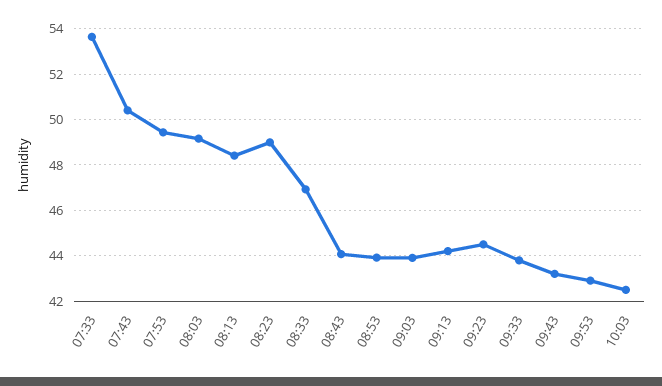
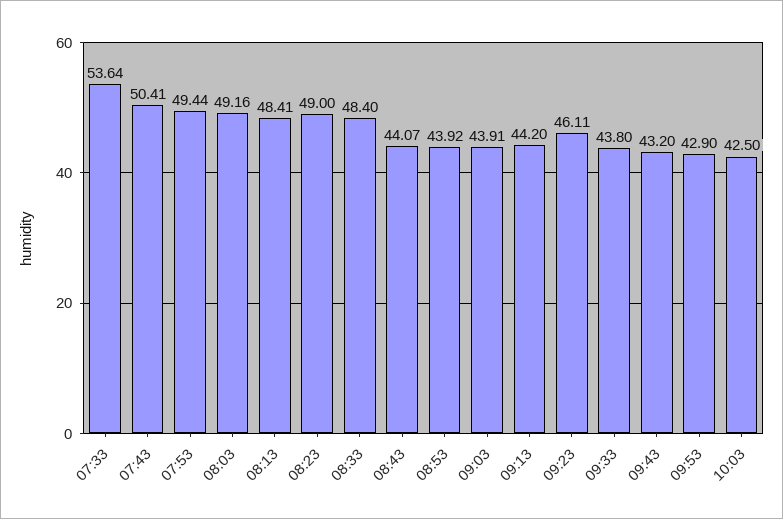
  {
    "07:33": 53.64,
    "07:43": 50.41,
    "07:53": 49.44,
    "08:03": 49.16,
    "08:13": 48.41,
    "08:23": 49,
-   "08:33": 47,
+   "08:33": 48.4,
    "08:43": 44.07,
    "08:53": 43.92,
    "09:03": 43.91,
    "09:13": 44.2,
-   "09:23": 44.5,
+   "09:23": 46.11,
    "09:33": 43.8,
    "09:43": 43.2,
    "09:53": 42.9,
    "10:03": 42.5
  }

